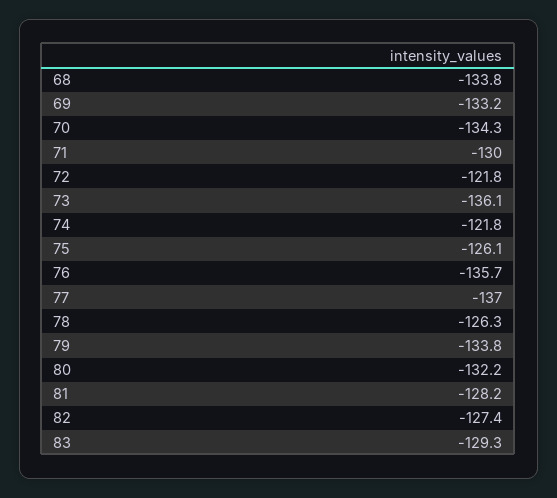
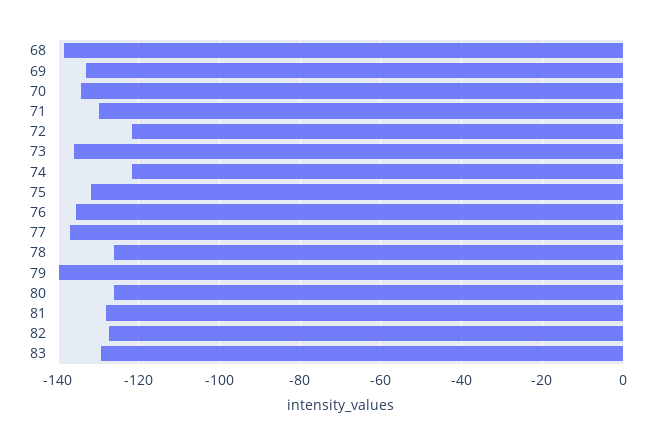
  {
-   "68": -133.8,
+   "68": -138,
    "69": -133.2,
    "70": -134.3,
    "71": -130,
    "72": -121.8,
    "73": -136.1,
    "74": -121.8,
-   "75": -126.1,
+   "75": -132,
    "76": -135.7,
    "77": -137,
    "78": -126.3,
-   "79": -133.8,
+   "79": -140,
-   "80": -132.2,
+   "80": -126,
    "81": -128.2,
    "82": -127.4,
    "83": -129.3
  }

